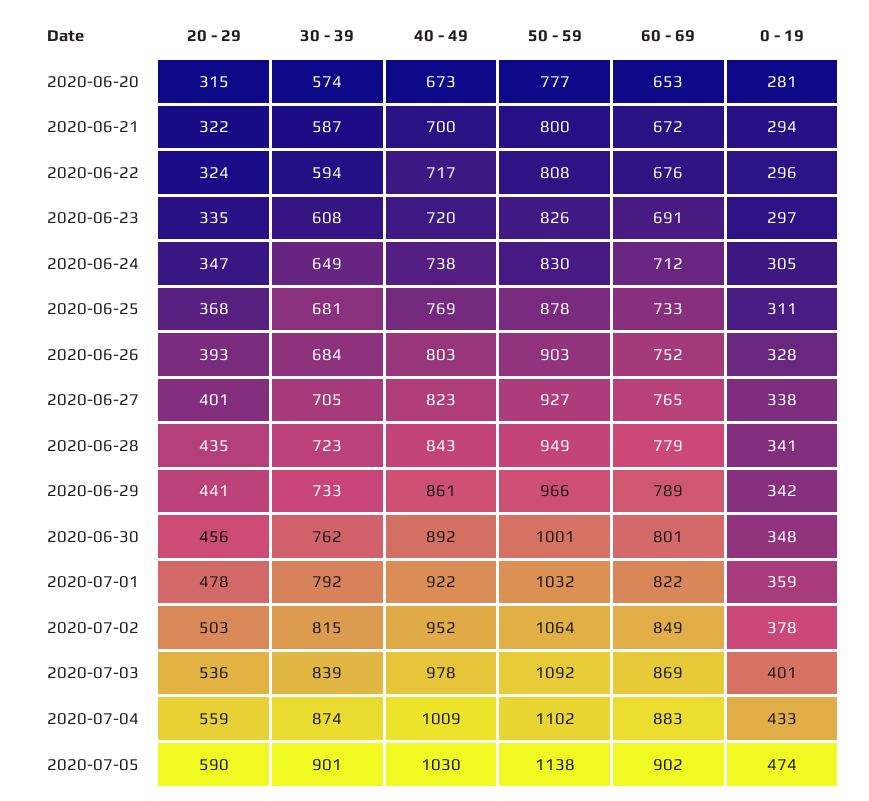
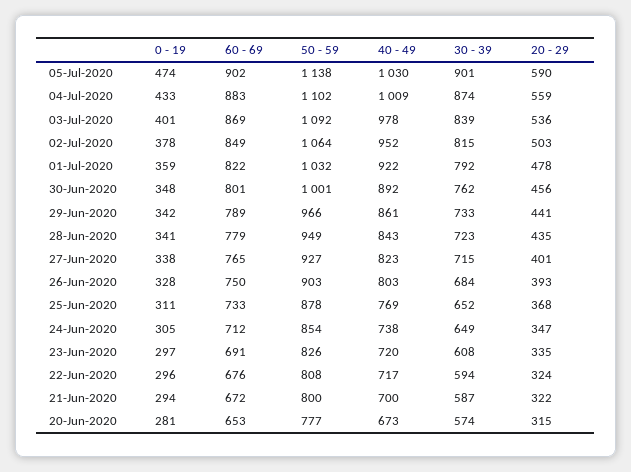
  {
    "20 - 29": {
      "2020-06-20": 315,
      "2020-06-21": 322,
      "2020-06-22": 324,
      "2020-06-23": 335,
      "2020-06-24": 347,
      "2020-06-25": 368,
      "2020-06-26": 393,
      "2020-06-27": 401,
      "2020-06-28": 435,
      "2020-06-29": 441,
      "2020-06-30": 456,
      "2020-07-01": 478,
      "2020-07-02": 503,
      "2020-07-03": 536,
      "2020-07-04": 559,
      "2020-07-05": 590
    },
    "30 - 39": {
      "2020-06-20": 574,
      "2020-06-21": 587,
      "2020-06-22": 594,
      "2020-06-23": 608,
      "2020-06-24": 649,
-     "2020-06-25": 681,
+     "2020-06-25": 652,
      "2020-06-26": 684,
-     "2020-06-27": 705,
+     "2020-06-27": 715,
      "2020-06-28": 723,
      "2020-06-29": 733,
      "2020-06-30": 762,
      "2020-07-01": 792,
      "2020-07-02": 815,
      "2020-07-03": 839,
      "2020-07-04": 874,
      "2020-07-05": 901
    },
    "40 - 49": {
      "2020-06-20": 673,
      "2020-06-21": 700,
      "2020-06-22": 717,
      "2020-06-23": 720,
      "2020-06-24": 738,
      "2020-06-25": 769,
      "2020-06-26": 803,
      "2020-06-27": 823,
      "2020-06-28": 843,
      "2020-06-29": 861,
      "2020-06-30": 892,
      "2020-07-01": 922,
      "2020-07-02": 952,
      "2020-07-03": 978,
      "2020-07-04": 1009,
      "2020-07-05": 1030
    },
    "50 - 59": {
      "2020-06-20": 777,
      "2020-06-21": 800,
      "2020-06-22": 808,
      "2020-06-23": 826,
-     "2020-06-24": 830,
+     "2020-06-24": 854,
      "2020-06-25": 878,
      "2020-06-26": 903,
      "2020-06-27": 927,
      "2020-06-28": 949,
      "2020-06-29": 966,
      "2020-06-30": 1001,
      "2020-07-01": 1032,
      "2020-07-02": 1064,
      "2020-07-03": 1092,
      "2020-07-04": 1102,
      "2020-07-05": 1138
    },
    "60 - 69": {
      "2020-06-20": 653,
      "2020-06-21": 672,
      "2020-06-22": 676,
      "2020-06-23": 691,
      "2020-06-24": 712,
      "2020-06-25": 733,
-     "2020-06-26": 752,
+     "2020-06-26": 750,
      "2020-06-27": 765,
      "2020-06-28": 779,
      "2020-06-29": 789,
      "2020-06-30": 801,
      "2020-07-01": 822,
      "2020-07-02": 849,
      "2020-07-03": 869,
      "2020-07-04": 883,
      "2020-07-05": 902
    },
    "0 - 19": {
      "2020-06-20": 281,
      "2020-06-21": 294,
      "2020-06-22": 296,
      "2020-06-23": 297,
      "2020-06-24": 305,
      "2020-06-25": 311,
      "2020-06-26": 328,
      "2020-06-27": 338,
      "2020-06-28": 341,
      "2020-06-29": 342,
      "2020-06-30": 348,
      "2020-07-01": 359,
      "2020-07-02": 378,
      "2020-07-03": 401,
      "2020-07-04": 433,
      "2020-07-05": 474
    }
  }

